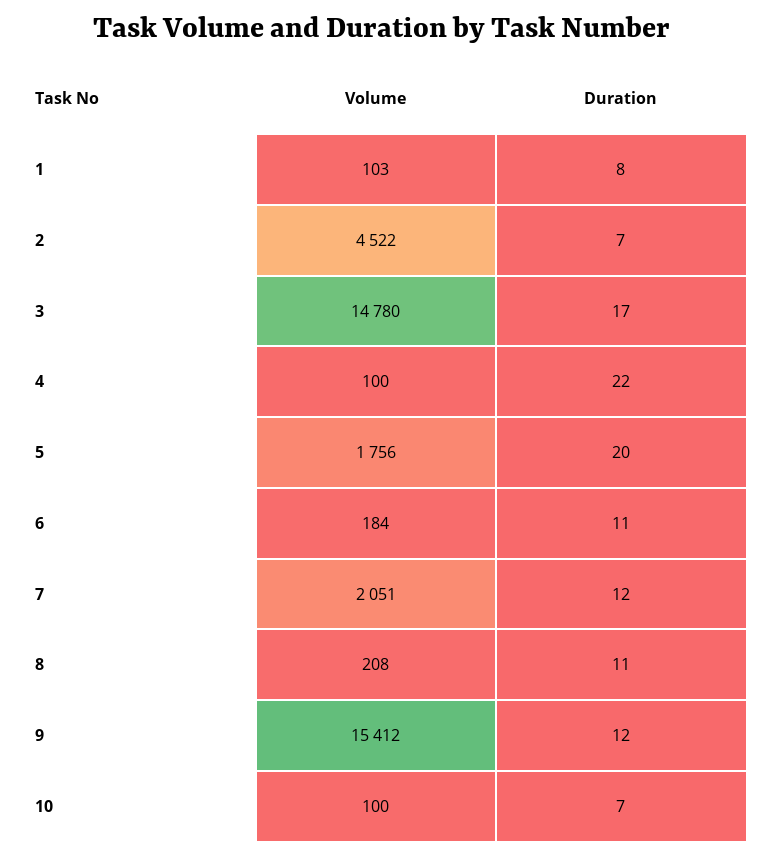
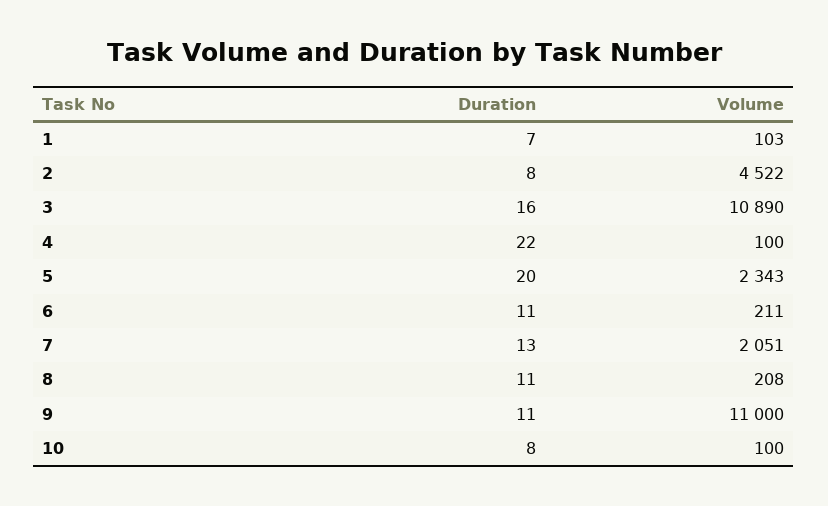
  {
    "Volume": {
      "1": 103,
      "2": 4522,
-     "3": 14780,
+     "3": 10890,
      "4": 100,
-     "5": 1756,
+     "5": 2343,
-     "6": 184,
+     "6": 211,
      "7": 2051,
      "8": 208,
-     "9": 15412,
+     "9": 11000,
      "10": 100
    },
    "Duration": {
-     "1": 8,
+     "1": 7,
-     "2": 7,
+     "2": 8,
-     "3": 17,
+     "3": 16,
      "4": 22,
      "5": 20,
      "6": 11,
-     "7": 12,
+     "7": 13,
      "8": 11,
-     "9": 12,
+     "9": 11,
-     "10": 7
+     "10": 8
    }
  }

